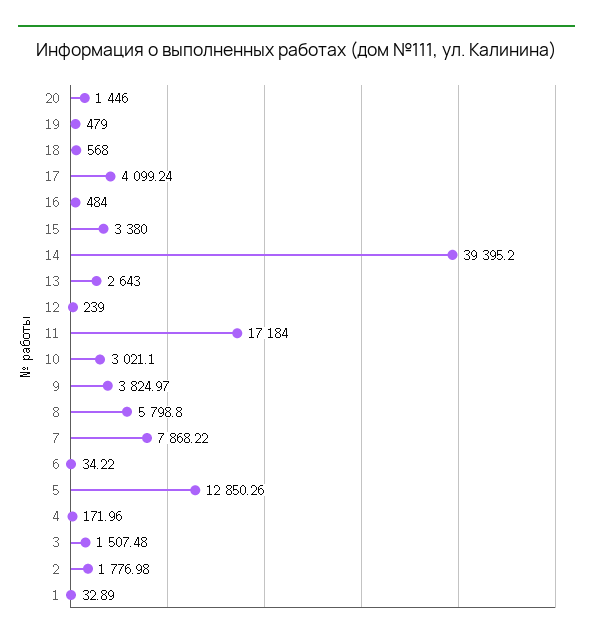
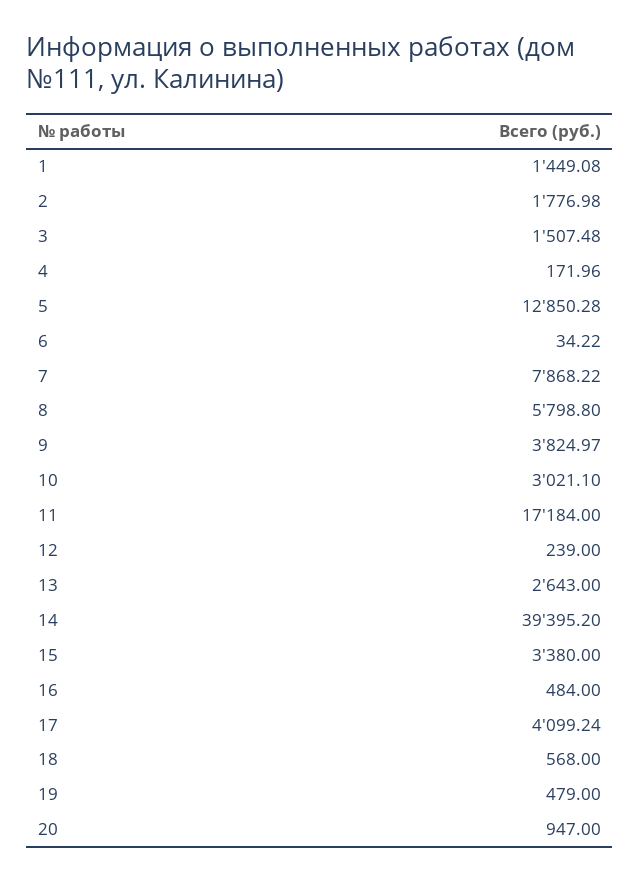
  {
-   "20": 1446,
+   "20": 947,
    "19": 479,
    "18": 568,
    "17": 4099.24,
    "16": 484,
    "15": 3380,
    "14": 39395.2,
    "13": 2643,
    "12": 239,
    "11": 17184,
    "10": 3021.1,
    "9": 3824.97,
    "8": 5798.8,
    "7": 7868.22,
    "6": 34.22,
-   "5": 12850.26,
+   "5": 12850.28,
    "4": 171.96,
    "3": 1507.48,
    "2": 1776.98,
-   "1": 32.89
+   "1": 1449.08
  }

